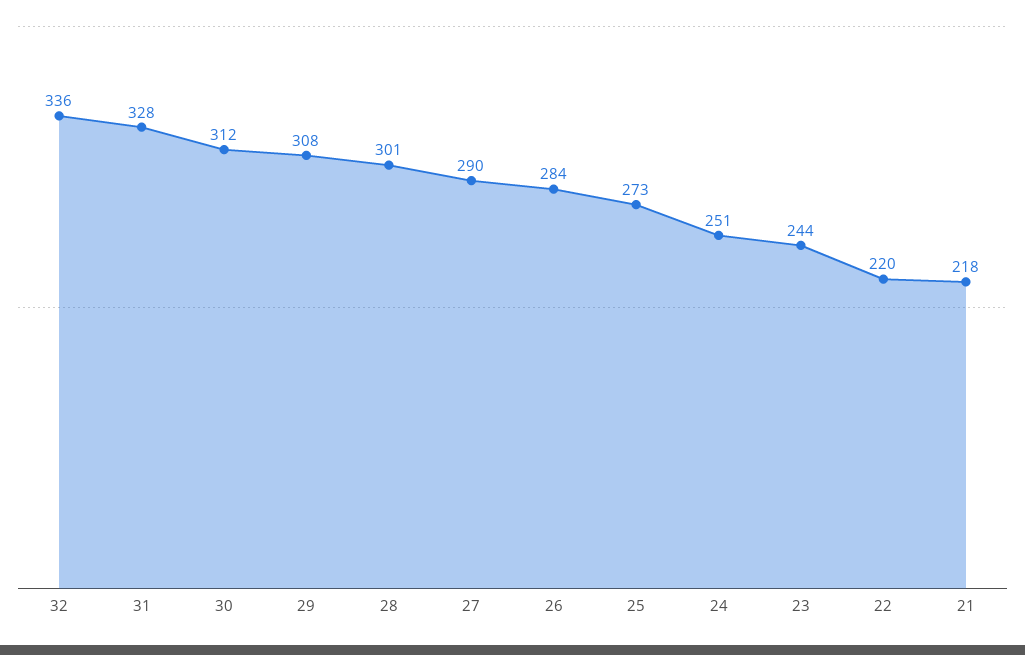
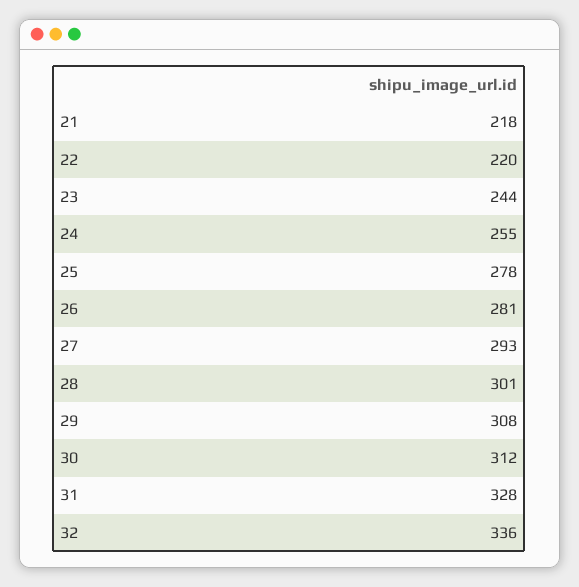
  {
    "32": 336,
    "31": 328,
    "30": 312,
    "29": 308,
    "28": 301,
-   "27": 290,
+   "27": 293,
-   "26": 284,
+   "26": 281,
-   "25": 273,
+   "25": 278,
-   "24": 251,
+   "24": 255,
    "23": 244,
    "22": 220,
    "21": 218
  }

